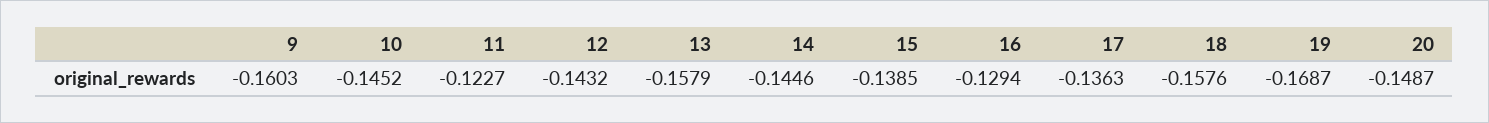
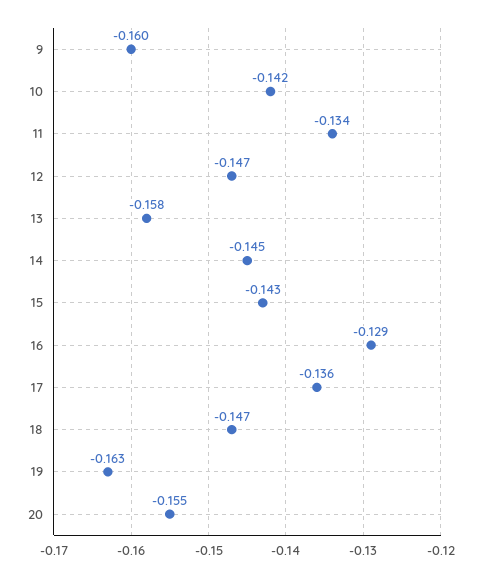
  {
    "9": -0.1603,
-   "10": -0.1452,
+   "10": -0.142,
-   "11": -0.1227,
+   "11": -0.134,
-   "12": -0.1432,
+   "12": -0.147,
    "13": -0.1579,
    "14": -0.1446,
-   "15": -0.1385,
+   "15": -0.143,
    "16": -0.1294,
    "17": -0.1363,
-   "18": -0.1576,
+   "18": -0.147,
-   "19": -0.1687,
+   "19": -0.163,
-   "20": -0.1487
+   "20": -0.155
  }

